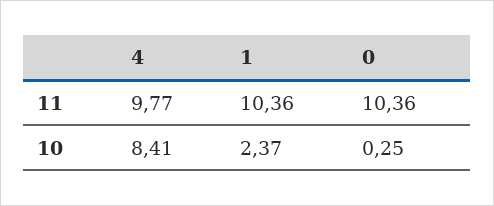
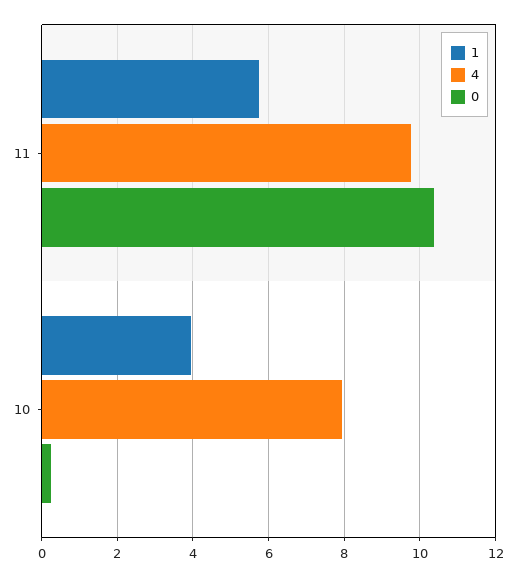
  {
    "4": {
      "11": 9.77,
-     "10": 8.41
+     "10": 8
    },
    "1": {
-     "11": 10.36,
+     "11": 5.8,
-     "10": 2.37
+     "10": 4
    },
    "0": {
      "11": 10.36,
      "10": 0.25
    }
  }

